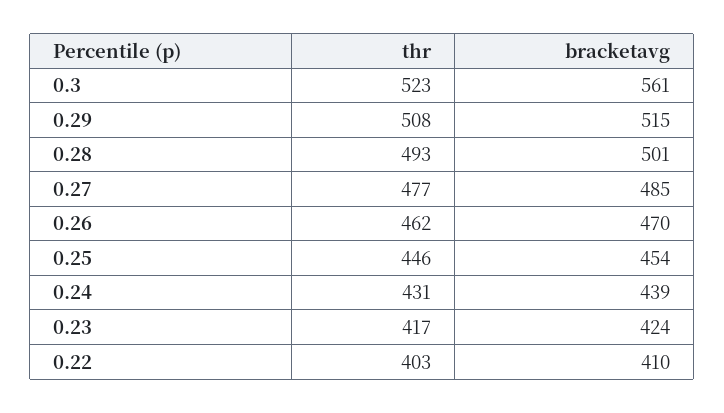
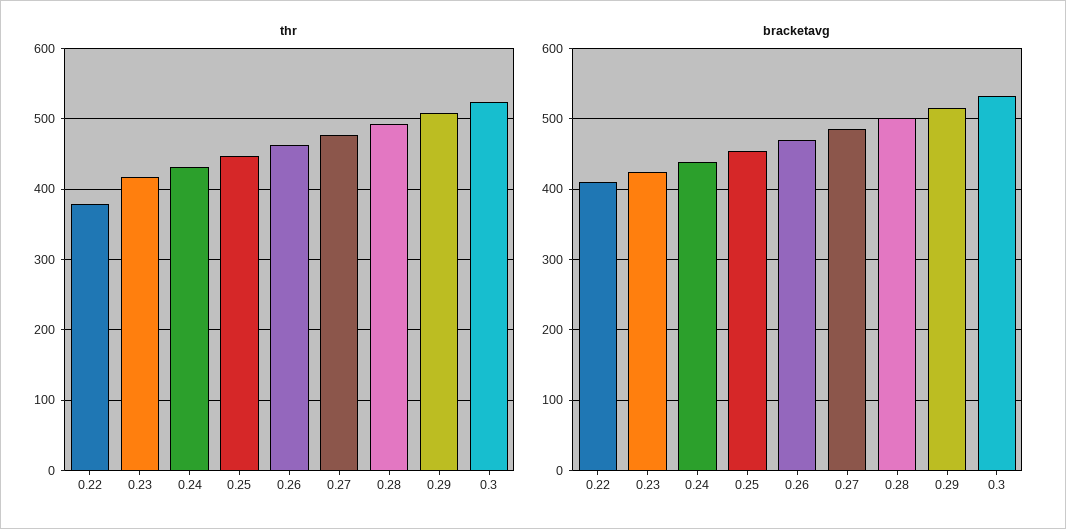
  {
    "thr": {
      "0.3": 523,
      "0.29": 508,
      "0.28": 493,
      "0.27": 477,
      "0.26": 462,
      "0.25": 446,
      "0.24": 431,
      "0.23": 417,
-     "0.22": 403
+     "0.22": 380
    },
    "bracketavg": {
-     "0.3": 561,
+     "0.3": 530,
      "0.29": 515,
      "0.28": 501,
      "0.27": 485,
      "0.26": 470,
      "0.25": 454,
      "0.24": 439,
      "0.23": 424,
      "0.22": 410
    }
  }

